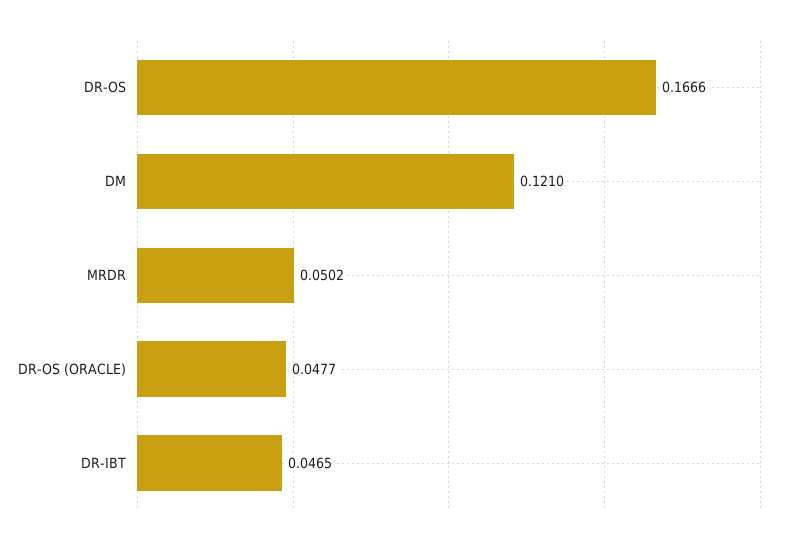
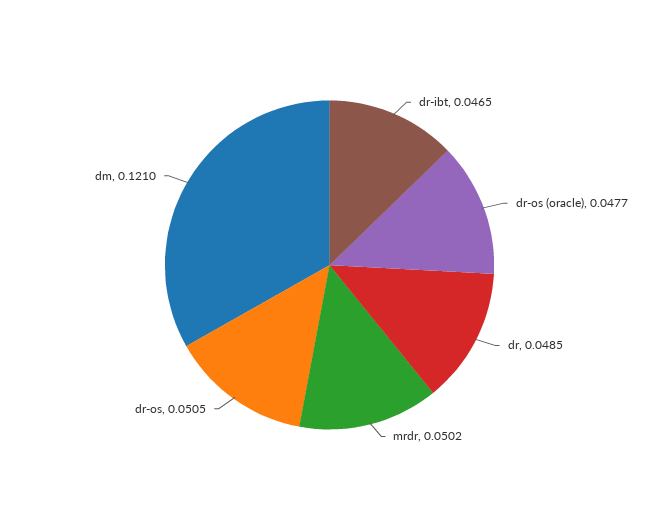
  {
-   "DR-OS": 0.1666,
+   "DR-OS": 0.0505,
    "DM": 0.121,
    "MRDR": 0.0502,
    "DR-OS (ORACLE)": 0.0477,
-   "DR-IBT": 0.0465
+   "DR-IBT": 0.0465,
+   "dr": 0.0485
  }

